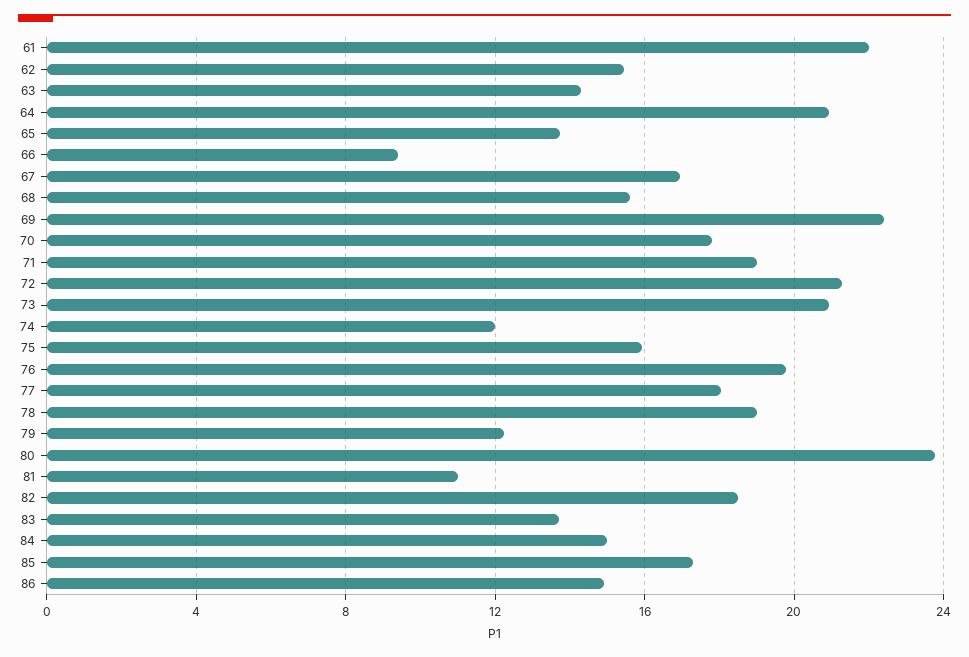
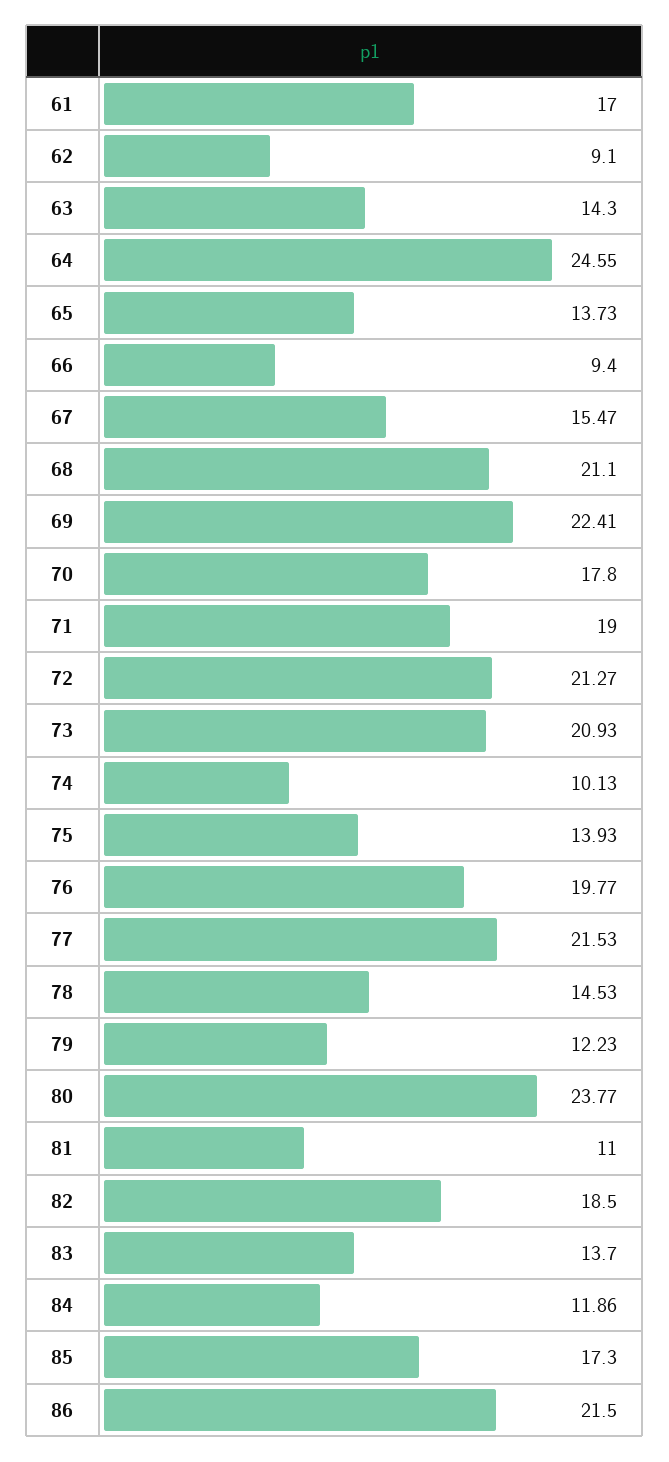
  {
-   "61": 22,
+   "61": 17,
-   "62": 15.5,
+   "62": 9.1,
    "63": 14.3,
-   "64": 21,
+   "64": 24.55,
    "65": 13.73,
    "66": 9.4,
-   "67": 17,
+   "67": 15.47,
-   "68": 15.5,
+   "68": 21.1,
    "69": 22.41,
    "70": 17.8,
    "71": 19,
    "72": 21.27,
    "73": 20.93,
-   "74": 12,
+   "74": 10.13,
-   "75": 16,
+   "75": 13.93,
    "76": 19.77,
-   "77": 18,
+   "77": 21.53,
-   "78": 19,
+   "78": 14.53,
    "79": 12.23,
    "80": 23.77,
    "81": 11,
    "82": 18.5,
    "83": 13.7,
-   "84": 15,
+   "84": 11.86,
    "85": 17.3,
-   "86": 15
+   "86": 21.5
  }

